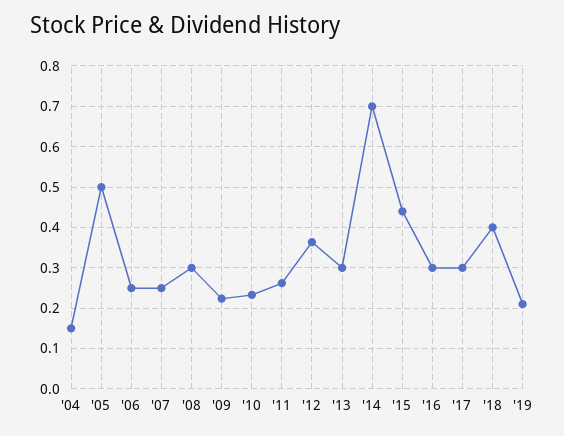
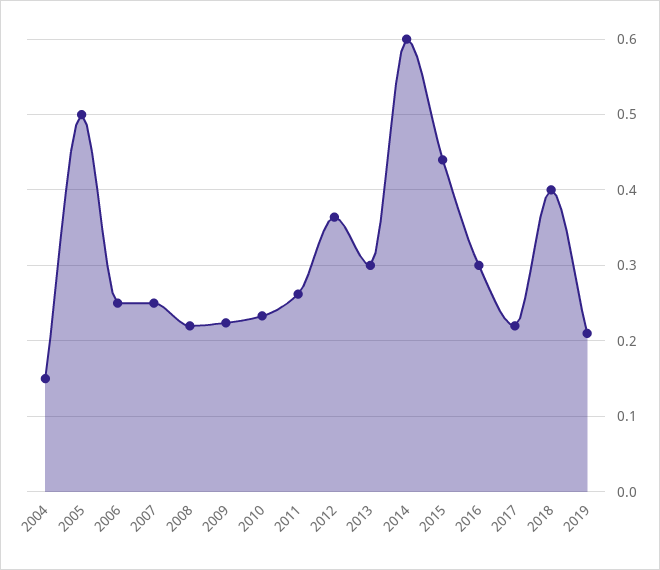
  {
    "'04": 0.15,
    "'05": 0.5,
    "'06": 0.25,
    "'07": 0.25,
-   "'08": 0.3,
+   "'08": 0.22,
    "'09": 0.22,
    "'10": 0.23,
    "'11": 0.26,
    "'12": 0.36,
    "'13": 0.3,
-   "'14": 0.7,
+   "'14": 0.6,
    "'15": 0.44,
    "'16": 0.3,
-   "'17": 0.3,
+   "'17": 0.22,
    "'18": 0.4,
    "'19": 0.21
  }

